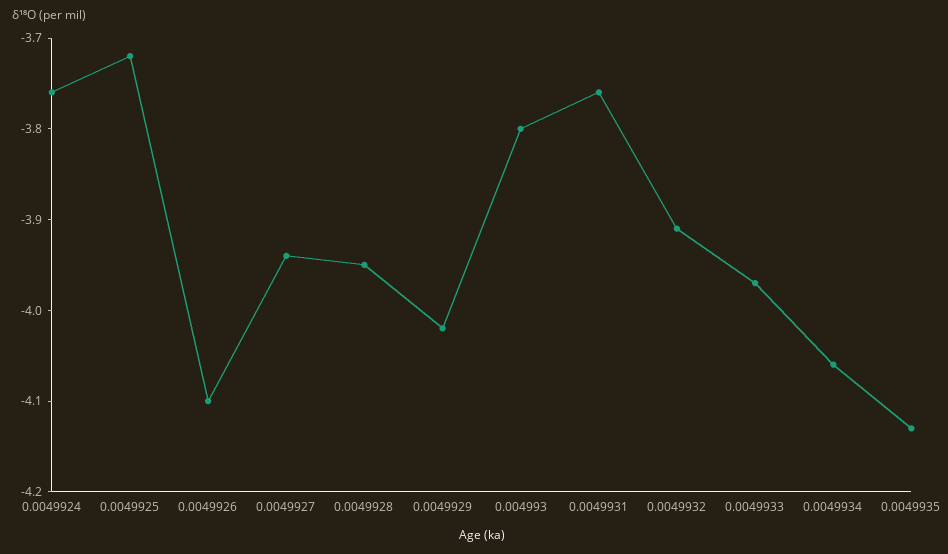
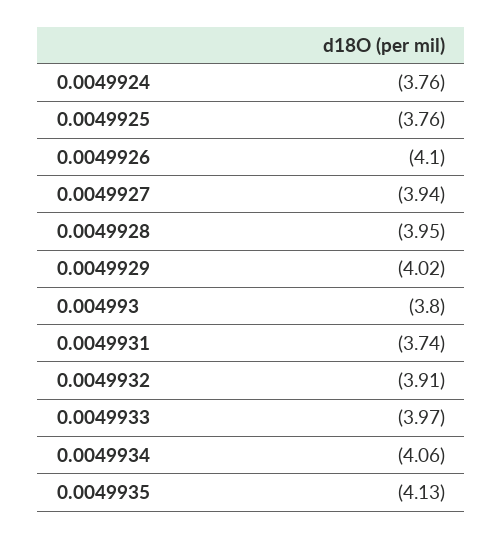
  {
    "0.0049924": -3.76,
-   "0.0049925": -3.72,
+   "0.0049925": -3.76,
    "0.0049926": -4.1,
    "0.0049927": -3.94,
    "0.0049928": -3.95,
    "0.0049929": -4.02,
    "0.004993": -3.8,
-   "0.0049931": -3.76,
+   "0.0049931": -3.74,
    "0.0049932": -3.91,
    "0.0049933": -3.97,
    "0.0049934": -4.06,
    "0.0049935": -4.13
  }

